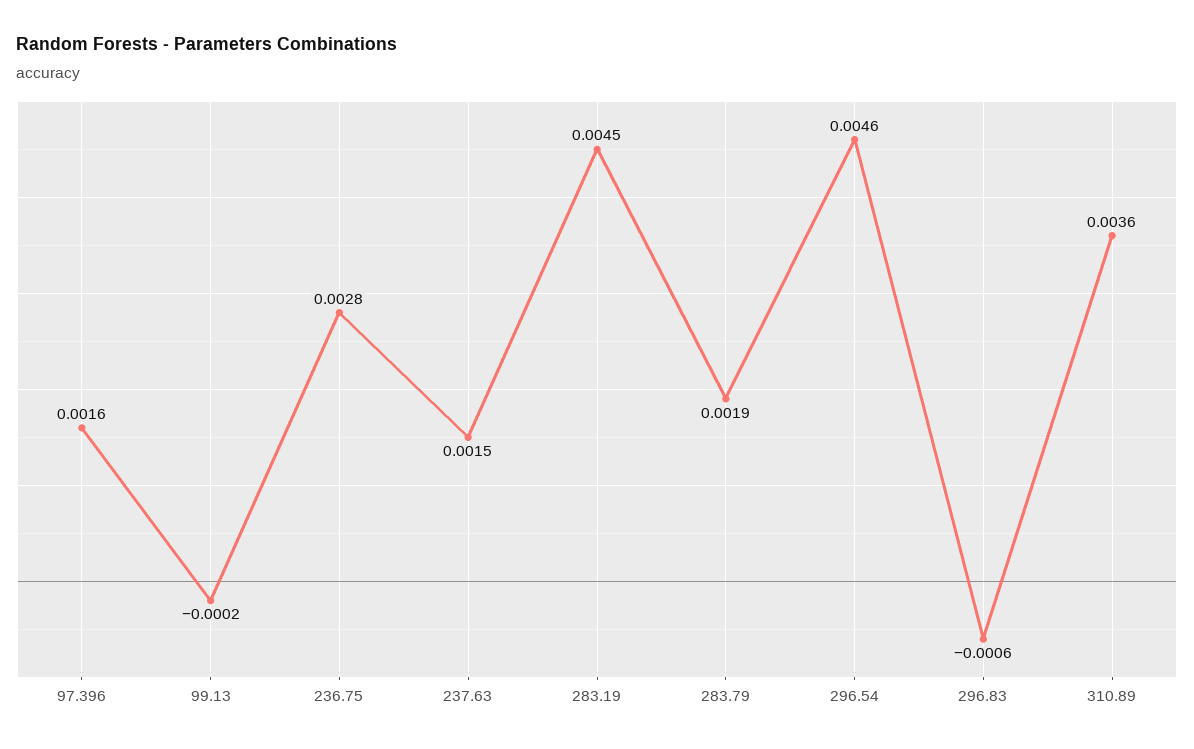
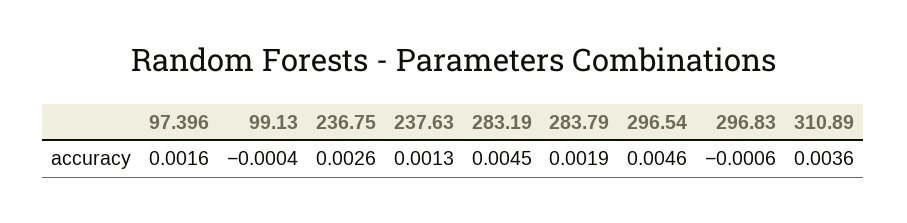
  {
    "97.396": 0.0016,
-   "99.13": -0.0002,
+   "99.13": -0.0004,
-   "236.75": 0.0028,
+   "236.75": 0.0026,
-   "237.63": 0.0015,
+   "237.63": 0.0013,
    "283.19": 0.0045,
    "283.79": 0.0019,
    "296.54": 0.0046,
    "296.83": -0.0006,
    "310.89": 0.0036
  }

